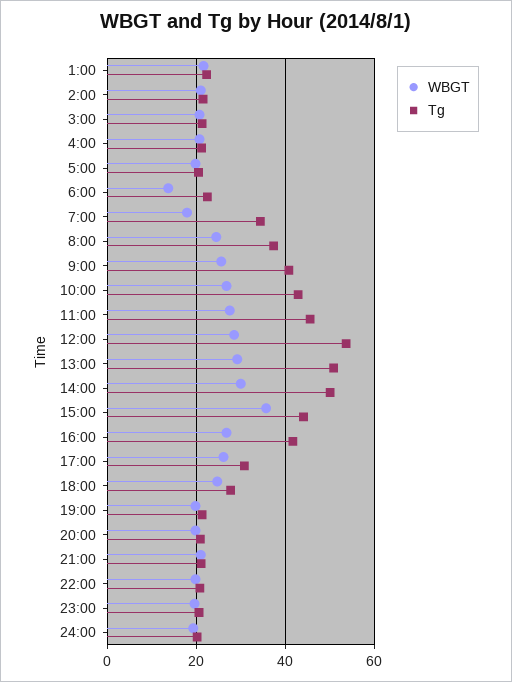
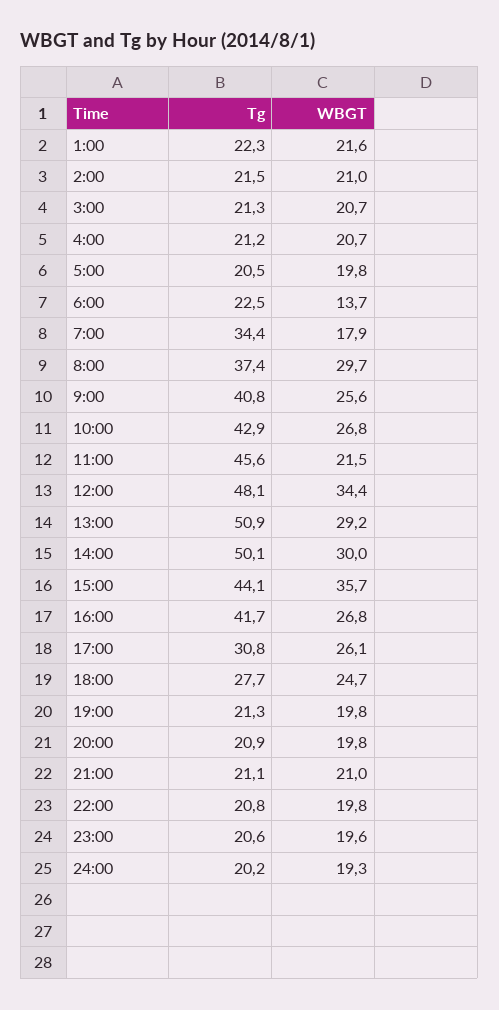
  {
    "WBGT": {
      "1:00": 21.6,
      "2:00": 21,
      "3:00": 20.7,
      "4:00": 20.7,
      "5:00": 19.8,
      "6:00": 13.7,
      "7:00": 17.9,
-     "8:00": 24,
+     "8:00": 29.7,
      "9:00": 25.6,
      "10:00": 26.8,
-     "11:00": 28,
+     "11:00": 21.5,
-     "12:00": 28,
+     "12:00": 34.4,
      "13:00": 29.2,
      "14:00": 30,
      "15:00": 35.7,
      "16:00": 26.8,
      "17:00": 26.1,
      "18:00": 24.7,
      "19:00": 19.8,
      "20:00": 19.8,
      "21:00": 21,
      "22:00": 19.8,
      "23:00": 19.6,
      "24:00": 19.3
    },
    "Tg": {
      "1:00": 22.3,
      "2:00": 21.5,
      "3:00": 21.3,
      "4:00": 21.2,
      "5:00": 20.5,
      "6:00": 22.5,
      "7:00": 34.4,
      "8:00": 37.4,
      "9:00": 40.8,
      "10:00": 42.9,
      "11:00": 45.6,
-     "12:00": 54,
+     "12:00": 48.1,
      "13:00": 50.9,
      "14:00": 50.1,
      "15:00": 44.1,
      "16:00": 41.7,
      "17:00": 30.8,
      "18:00": 27.7,
      "19:00": 21.3,
      "20:00": 20.9,
      "21:00": 21.1,
      "22:00": 20.8,
      "23:00": 20.6,
      "24:00": 20.2
    }
  }

